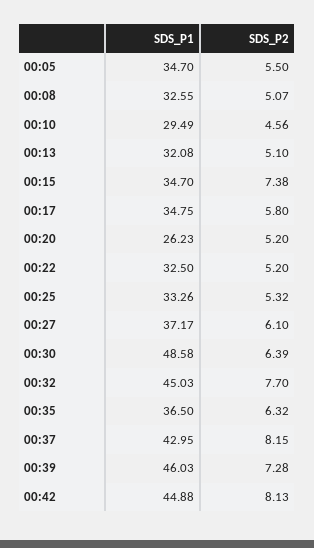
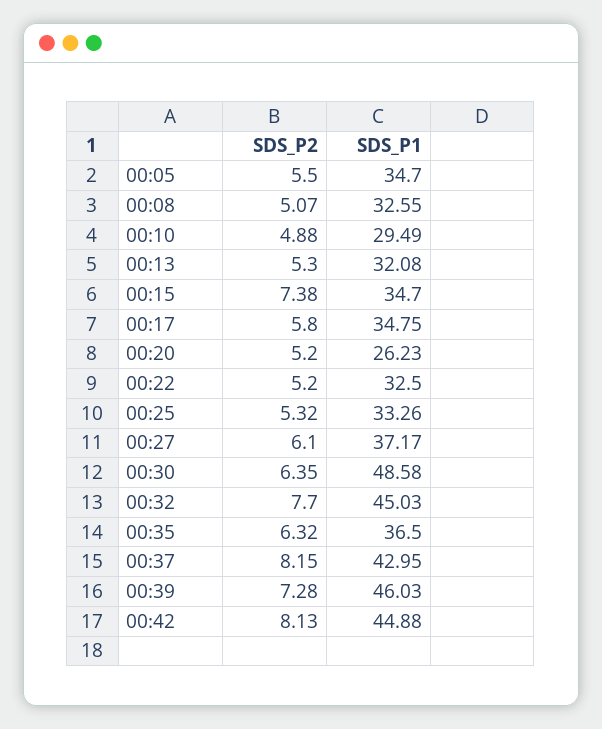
  {
    "SDS_P1": {
      "00:05": 34.7,
      "00:08": 32.55,
      "00:10": 29.49,
      "00:13": 32.08,
      "00:15": 34.7,
      "00:17": 34.75,
      "00:20": 26.23,
      "00:22": 32.5,
      "00:25": 33.26,
      "00:27": 37.17,
      "00:30": 48.58,
      "00:32": 45.03,
      "00:35": 36.5,
      "00:37": 42.95,
      "00:39": 46.03,
      "00:42": 44.88
    },
    "SDS_P2": {
      "00:05": 5.5,
      "00:08": 5.07,
-     "00:10": 4.56,
+     "00:10": 4.88,
-     "00:13": 5.1,
+     "00:13": 5.3,
      "00:15": 7.38,
      "00:17": 5.8,
      "00:20": 5.2,
      "00:22": 5.2,
      "00:25": 5.32,
      "00:27": 6.1,
-     "00:30": 6.39,
+     "00:30": 6.35,
      "00:32": 7.7,
      "00:35": 6.32,
      "00:37": 8.15,
      "00:39": 7.28,
      "00:42": 8.13
    }
  }

